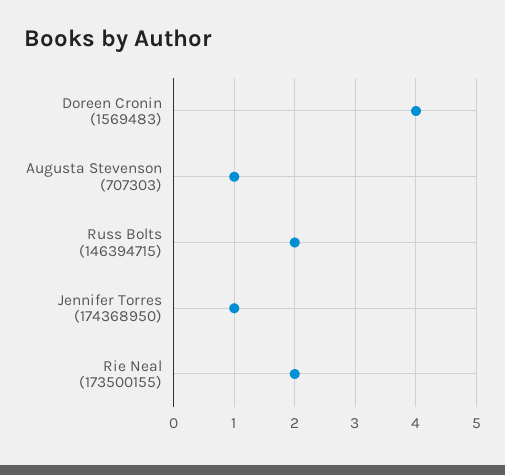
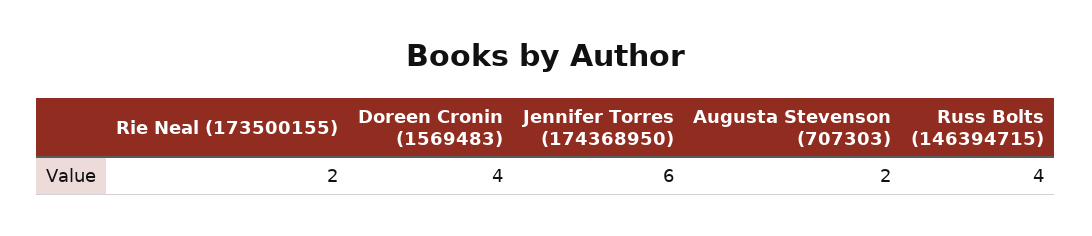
  {
    "Doreen Cronin (1569483)": 4,
-   "Augusta Stevenson (707303)": 1,
+   "Augusta Stevenson (707303)": 2,
-   "Russ Bolts (146394715)": 2,
+   "Russ Bolts (146394715)": 4,
-   "Jennifer Torres (174368950)": 1,
+   "Jennifer Torres (174368950)": 6,
    "Rie Neal (173500155)": 2
  }

